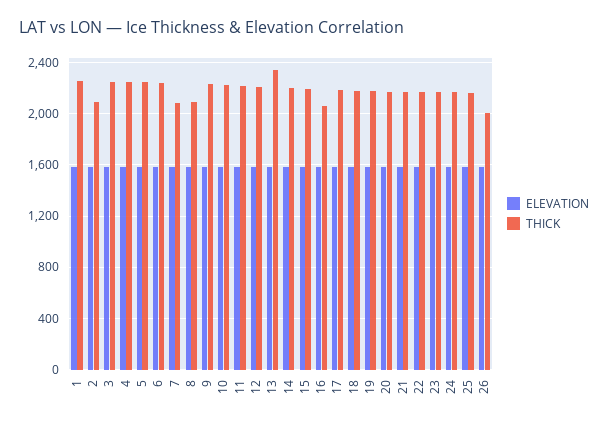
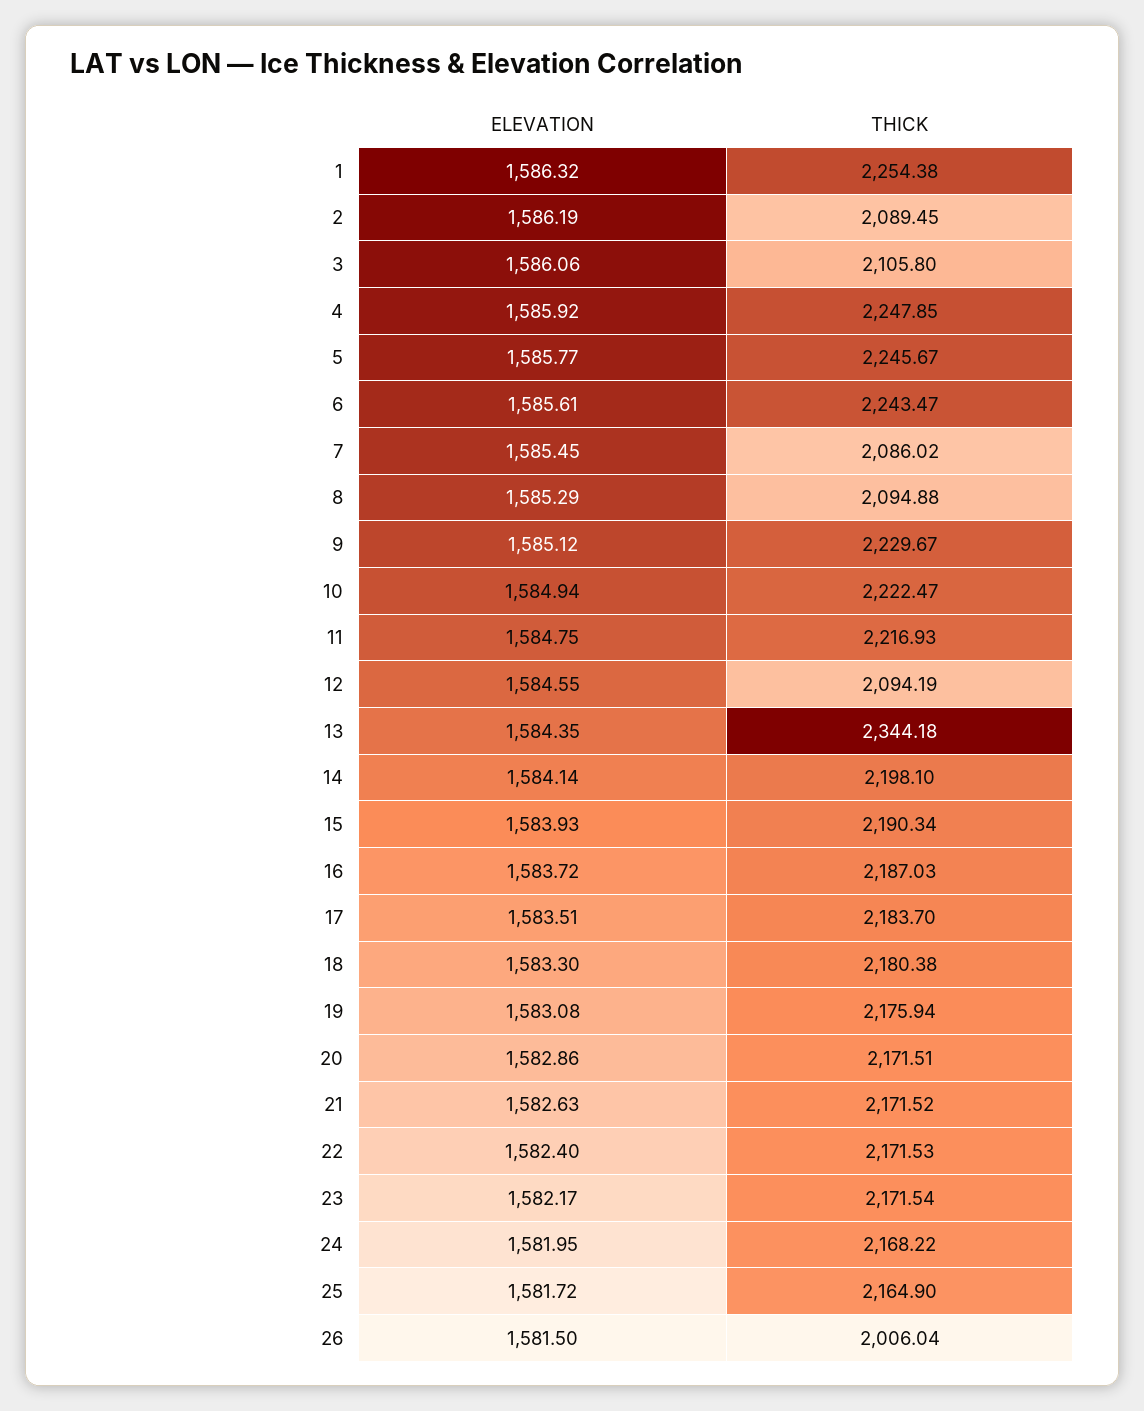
  {
    "ELEVATION": {
      "1": 1586.32,
      "2": 1586.19,
      "3": 1586.06,
      "4": 1585.92,
      "5": 1585.77,
      "6": 1585.61,
      "7": 1585.45,
      "8": 1585.29,
      "9": 1585.12,
      "10": 1584.94,
      "11": 1584.75,
      "12": 1584.55,
      "13": 1584.35,
      "14": 1584.14,
      "15": 1583.93,
      "16": 1583.72,
      "17": 1583.51,
      "18": 1583.3,
      "19": 1583.08,
      "20": 1582.86,
      "21": 1582.63,
      "22": 1582.4,
      "23": 1582.17,
      "24": 1581.95,
      "25": 1581.72,
      "26": 1581.5
    },
    "THICK": {
      "1": 2254.38,
      "2": 2089.45,
-     "3": 2250,
+     "3": 2105.8,
      "4": 2247.85,
      "5": 2245.67,
      "6": 2243.47,
      "7": 2086.02,
      "8": 2094.88,
      "9": 2229.67,
      "10": 2222.47,
      "11": 2216.93,
-     "12": 2200,
+     "12": 2094.19,
      "13": 2344.18,
      "14": 2198.1,
      "15": 2190.34,
-     "16": 2050,
+     "16": 2187.03,
      "17": 2183.7,
      "18": 2180.38,
      "19": 2175.94,
      "20": 2171.51,
      "21": 2171.52,
      "22": 2171.53,
      "23": 2171.54,
      "24": 2168.22,
      "25": 2164.9,
      "26": 2006.04
    }
  }

